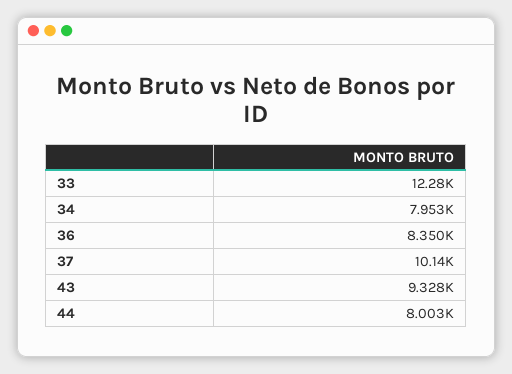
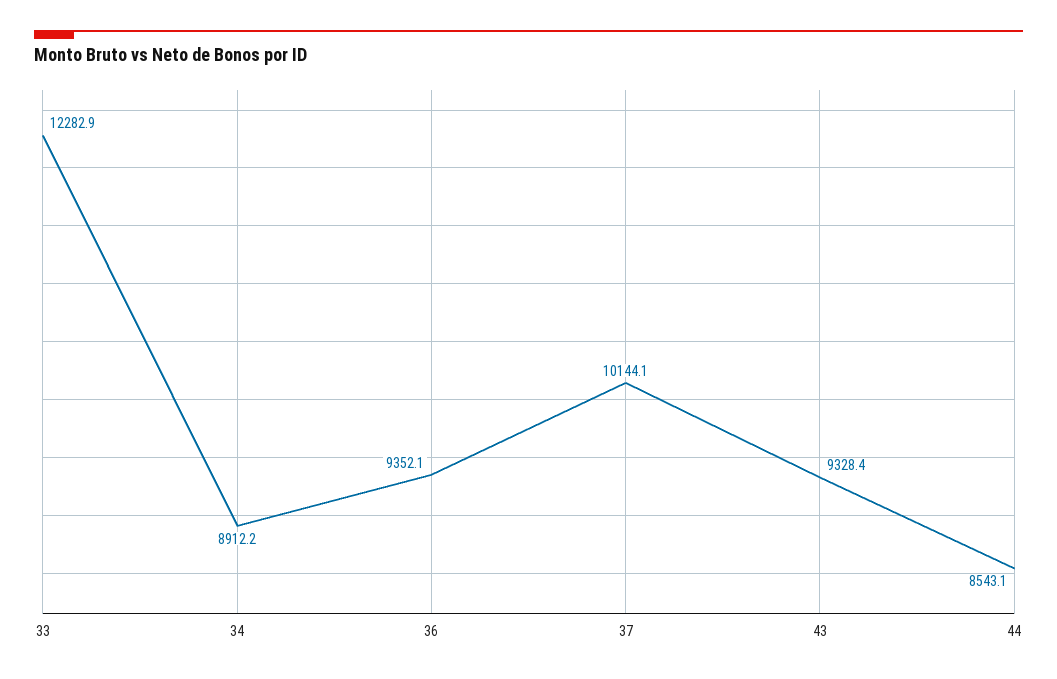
  {
    "33": 12282.9,
-   "34": 7953,
+   "34": 8912.2,
-   "36": 8350,
+   "36": 9352.1,
    "37": 10144.1,
    "43": 9328.4,
-   "44": 8003
+   "44": 8543.1
  }

